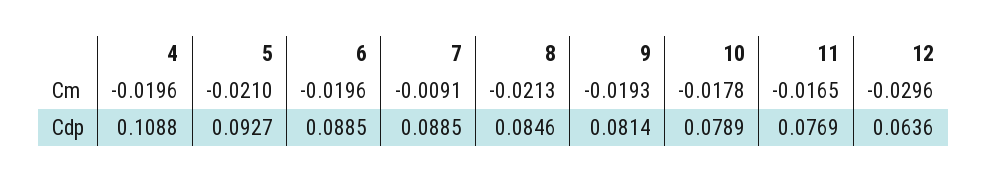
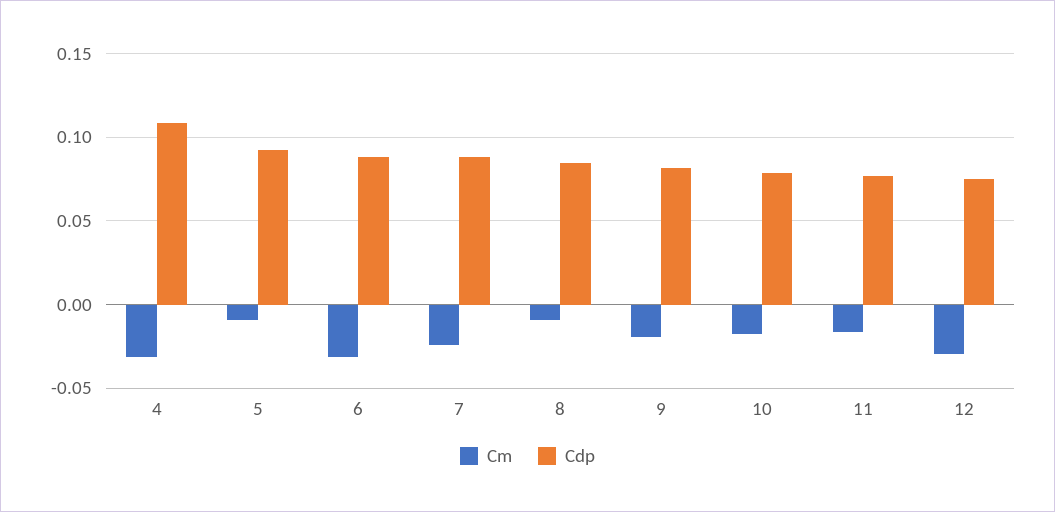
  {
    "Cm": {
-     "4": -0.0196,
+     "4": -0.03,
-     "5": -0.021,
+     "5": -0.01,
-     "6": -0.0196,
+     "6": -0.03,
-     "7": -0.0091,
+     "7": -0.025,
-     "8": -0.0213,
+     "8": -0.01,
      "9": -0.0193,
      "10": -0.0178,
      "11": -0.0165,
      "12": -0.0296
    },
    "Cdp": {
      "4": 0.1088,
      "5": 0.0927,
      "6": 0.0885,
      "7": 0.0885,
      "8": 0.0846,
      "9": 0.0814,
      "10": 0.0789,
      "11": 0.0769,
-     "12": 0.0636
+     "12": 0.075
    }
  }

